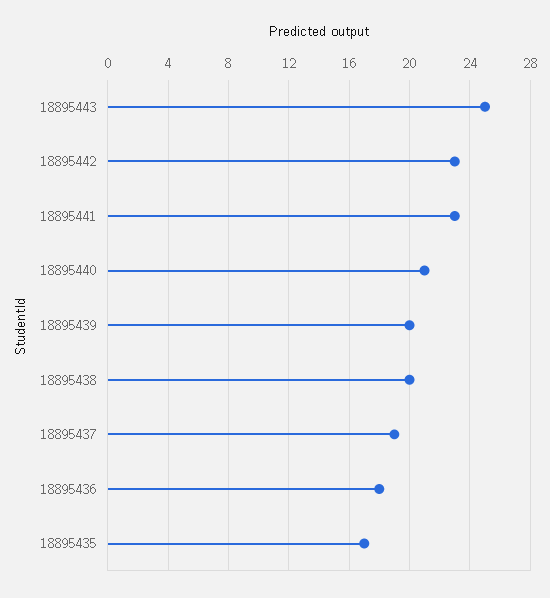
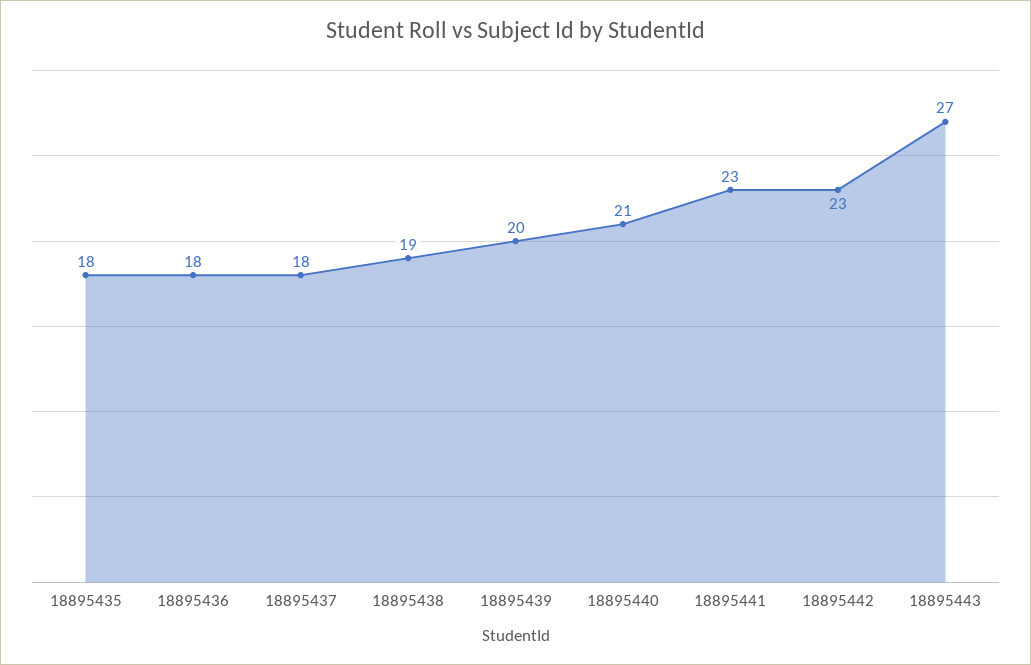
  {
-   "18895443": 25,
+   "18895443": 27,
    "18895442": 23,
    "18895441": 23,
    "18895440": 21,
    "18895439": 20,
-   "18895438": 20,
+   "18895438": 19,
-   "18895437": 19,
+   "18895437": 18,
    "18895436": 18,
-   "18895435": 17
+   "18895435": 18
  }

